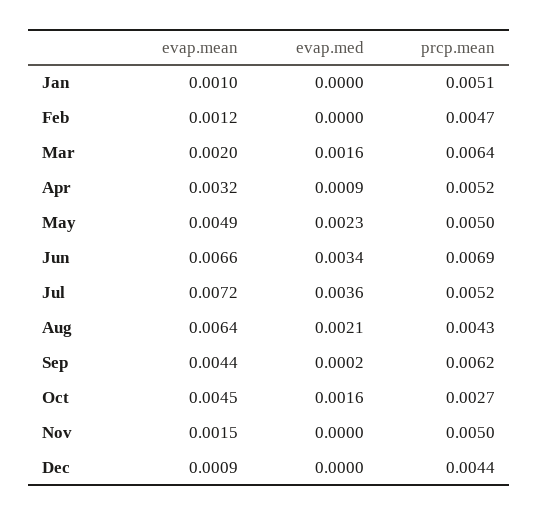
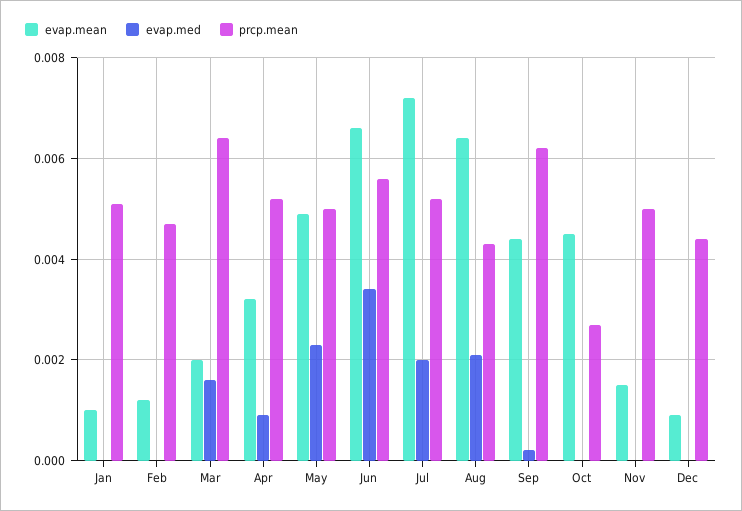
  {
    "evap.mean": {
      "Jan": 0.001,
      "Feb": 0.0012,
      "Mar": 0.002,
      "Apr": 0.0032,
      "May": 0.0049,
      "Jun": 0.0066,
      "Jul": 0.0072,
      "Aug": 0.0064,
      "Sep": 0.0044,
      "Oct": 0.0045,
      "Nov": 0.0015,
      "Dec": 0.0009
    },
    "evap.med": {
      "Jan": 0,
      "Feb": 0,
      "Mar": 0.0016,
      "Apr": 0.0009,
      "May": 0.0023,
      "Jun": 0.0034,
-     "Jul": 0.0036,
+     "Jul": 0.002,
      "Aug": 0.0021,
      "Sep": 0.0002,
-     "Oct": 0.0016,
+     "Oct": 0,
      "Nov": 0,
      "Dec": 0
    },
    "prcp.mean": {
      "Jan": 0.0051,
      "Feb": 0.0047,
      "Mar": 0.0064,
      "Apr": 0.0052,
      "May": 0.005,
-     "Jun": 0.0069,
+     "Jun": 0.0055,
      "Jul": 0.0052,
      "Aug": 0.0043,
      "Sep": 0.0062,
      "Oct": 0.0027,
      "Nov": 0.005,
      "Dec": 0.0044
    }
  }

